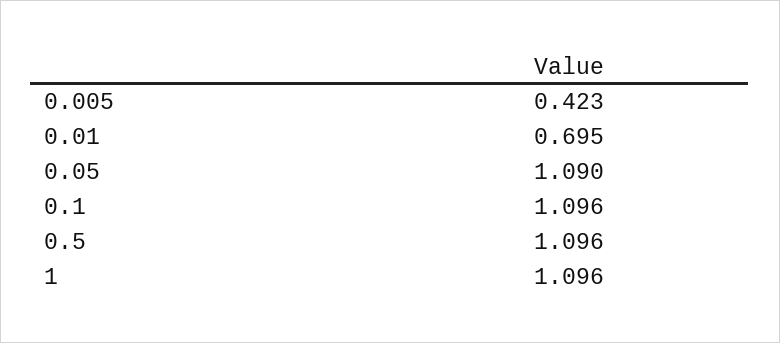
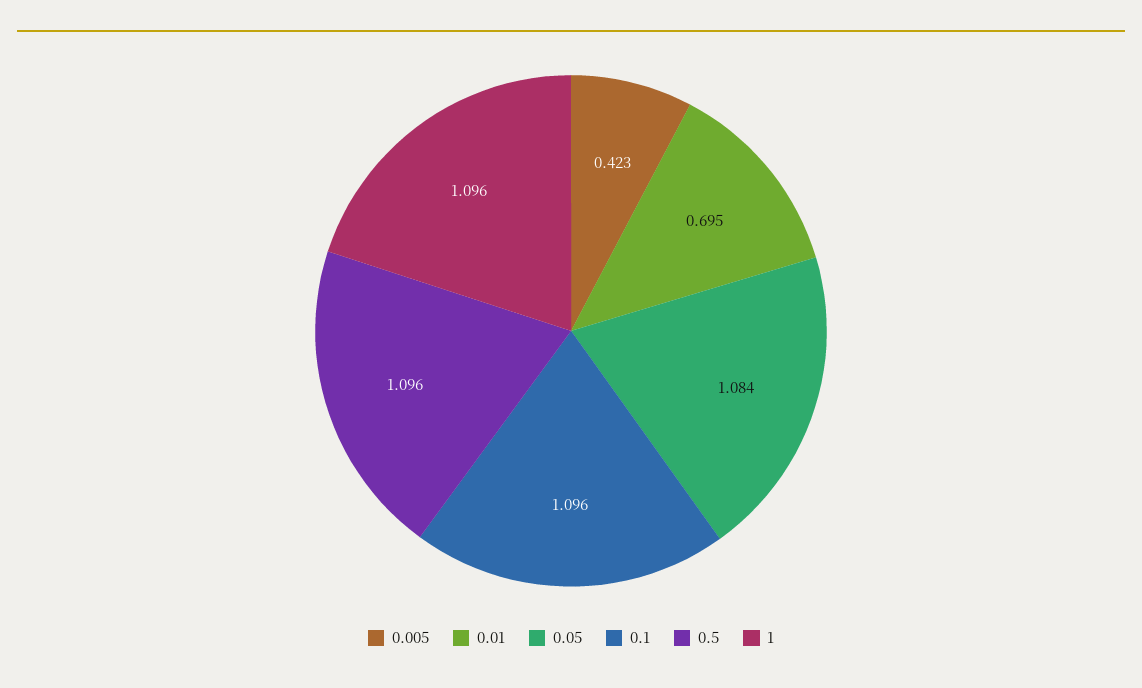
  {
    "0.005": 0.423,
    "0.01": 0.695,
-   "0.05": 1.09,
+   "0.05": 1.084,
    "0.1": 1.096,
    "0.5": 1.096,
    "1": 1.096
  }

